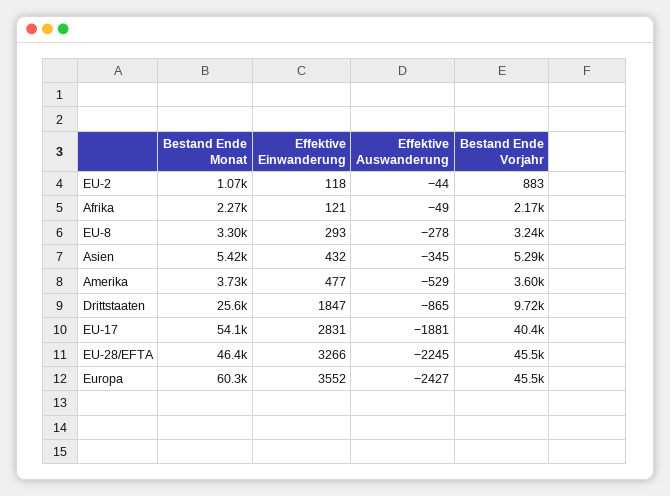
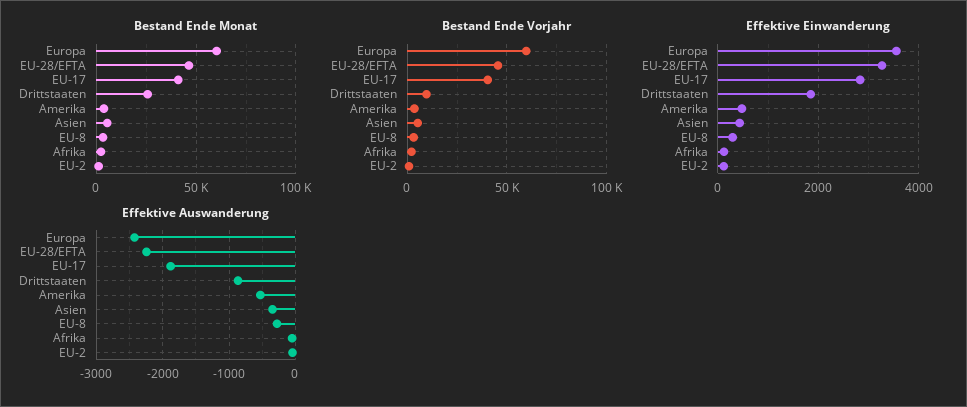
  {
    "Bestand Ende Monat": {
      "EU-2": 1070,
      "Afrika": 2270,
      "EU-8": 3300,
      "Asien": 5420,
      "Amerika": 3730,
      "Drittstaaten": 25600,
-     "EU-17": 54100,
+     "EU-17": 40000,
      "EU-28/EFTA": 46400,
      "Europa": 60300
    },
    "Effektive Einwanderung": {
      "EU-2": 118,
      "Afrika": 121,
      "EU-8": 293,
      "Asien": 432,
      "Amerika": 477,
      "Drittstaaten": 1847,
      "EU-17": 2831,
      "EU-28/EFTA": 3266,
      "Europa": 3552
    },
    "Effektive Auswanderung": {
      "EU-2": -44,
      "Afrika": -49,
      "EU-8": -278,
      "Asien": -345,
      "Amerika": -529,
      "Drittstaaten": -865,
      "EU-17": -1881,
      "EU-28/EFTA": -2245,
      "Europa": -2427
    },
    "Bestand Ende Vorjahr": {
      "EU-2": 883,
      "Afrika": 2170,
      "EU-8": 3240,
      "Asien": 5290,
      "Amerika": 3600,
      "Drittstaaten": 9720,
      "EU-17": 40400,
      "EU-28/EFTA": 45500,
-     "Europa": 45500
+     "Europa": 60000
    }
  }

